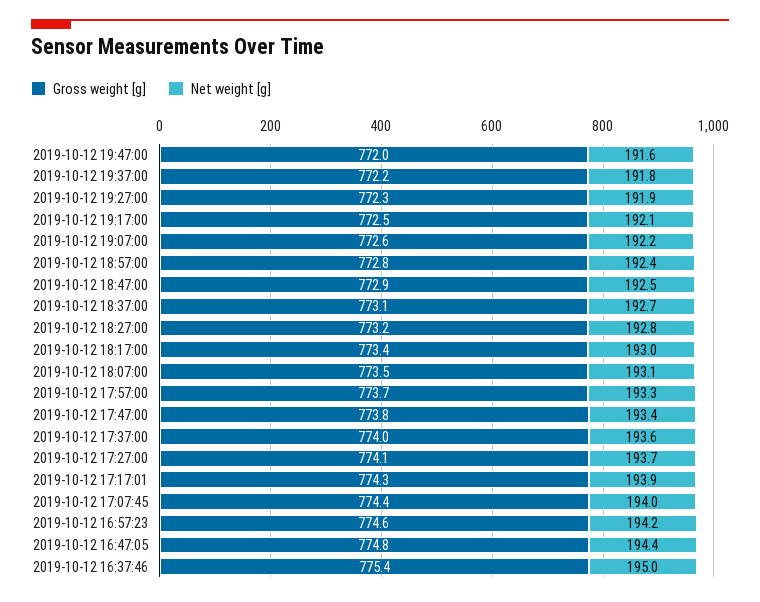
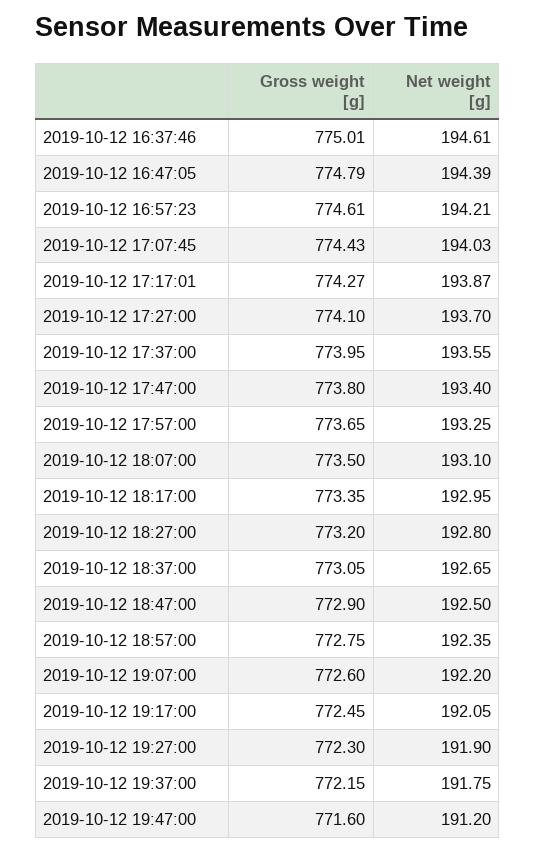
  {
    "Gross weight [g]": {
-     "2019-10-12 19:47:00": 772,
+     "2019-10-12 19:47:00": 771.6,
      "2019-10-12 19:37:00": 772.15,
      "2019-10-12 19:27:00": 772.3,
      "2019-10-12 19:17:00": 772.45,
      "2019-10-12 19:07:00": 772.6,
      "2019-10-12 18:57:00": 772.75,
      "2019-10-12 18:47:00": 772.9,
      "2019-10-12 18:37:00": 773.05,
      "2019-10-12 18:27:00": 773.2,
      "2019-10-12 18:17:00": 773.35,
      "2019-10-12 18:07:00": 773.5,
      "2019-10-12 17:57:00": 773.65,
      "2019-10-12 17:47:00": 773.8,
      "2019-10-12 17:37:00": 773.95,
      "2019-10-12 17:27:00": 774.1,
      "2019-10-12 17:17:01": 774.27,
      "2019-10-12 17:07:45": 774.43,
      "2019-10-12 16:57:23": 774.61,
      "2019-10-12 16:47:05": 774.79,
-     "2019-10-12 16:37:46": 775.4
+     "2019-10-12 16:37:46": 775.01
    },
    "Net weight [g]": {
-     "2019-10-12 19:47:00": 191.6,
+     "2019-10-12 19:47:00": 191.2,
      "2019-10-12 19:37:00": 191.75,
      "2019-10-12 19:27:00": 191.9,
      "2019-10-12 19:17:00": 192.05,
      "2019-10-12 19:07:00": 192.2,
      "2019-10-12 18:57:00": 192.35,
      "2019-10-12 18:47:00": 192.5,
      "2019-10-12 18:37:00": 192.65,
      "2019-10-12 18:27:00": 192.8,
      "2019-10-12 18:17:00": 192.95,
      "2019-10-12 18:07:00": 193.1,
      "2019-10-12 17:57:00": 193.25,
      "2019-10-12 17:47:00": 193.4,
      "2019-10-12 17:37:00": 193.55,
      "2019-10-12 17:27:00": 193.7,
      "2019-10-12 17:17:01": 193.87,
      "2019-10-12 17:07:45": 194.03,
      "2019-10-12 16:57:23": 194.21,
      "2019-10-12 16:47:05": 194.39,
-     "2019-10-12 16:37:46": 195
+     "2019-10-12 16:37:46": 194.61
    }
  }

